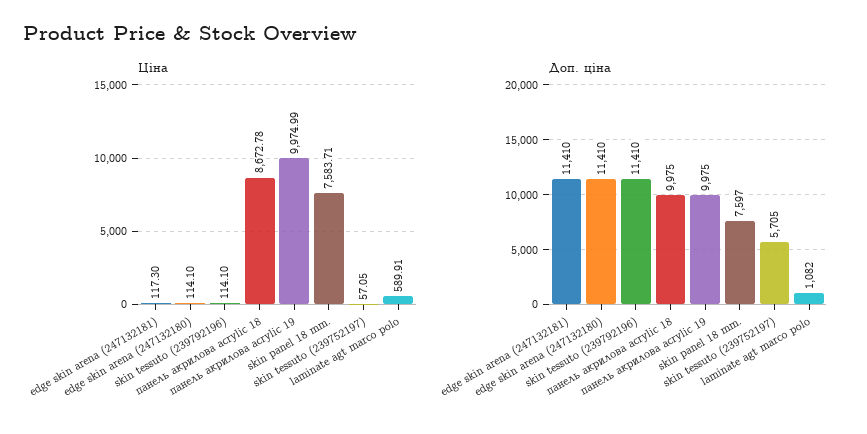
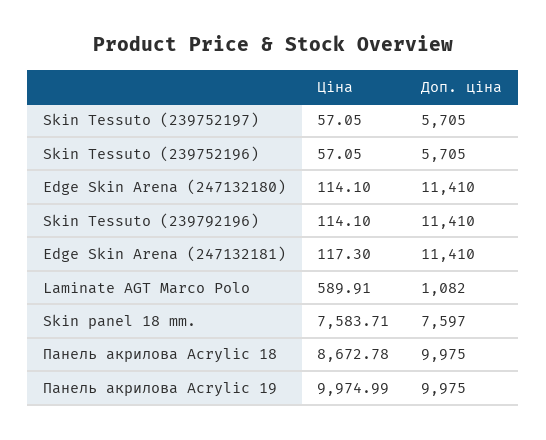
  {
    "Ціна": {
      "edge skin arena (247132181)": 117.3,
      "edge skin arena (247132180)": 114.1,
      "skin tessuto (239792196)": 114.1,
      "панель акрилова acrylic 18": 8672.78,
      "панель акрилова acrylic 19": 9974.99,
      "skin panel 18 mm.": 7583.71,
      "skin tessuto (239752197)": 57.05,
-     "laminate agt marco polo": 589.91
+     "laminate agt marco polo": 589.91,
+     "Skin Tessuto (239752196)": 57.05
    },
    "Доп. ціна": {
      "edge skin arena (247132181)": 11410,
      "edge skin arena (247132180)": 11410,
      "skin tessuto (239792196)": 11410,
      "панель акрилова acrylic 18": 9975,
      "панель акрилова acrylic 19": 9975,
      "skin panel 18 mm.": 7597,
      "skin tessuto (239752197)": 5705,
-     "laminate agt marco polo": 1082
+     "laminate agt marco polo": 1082,
+     "Skin Tessuto (239752196)": 5705
    }
  }

